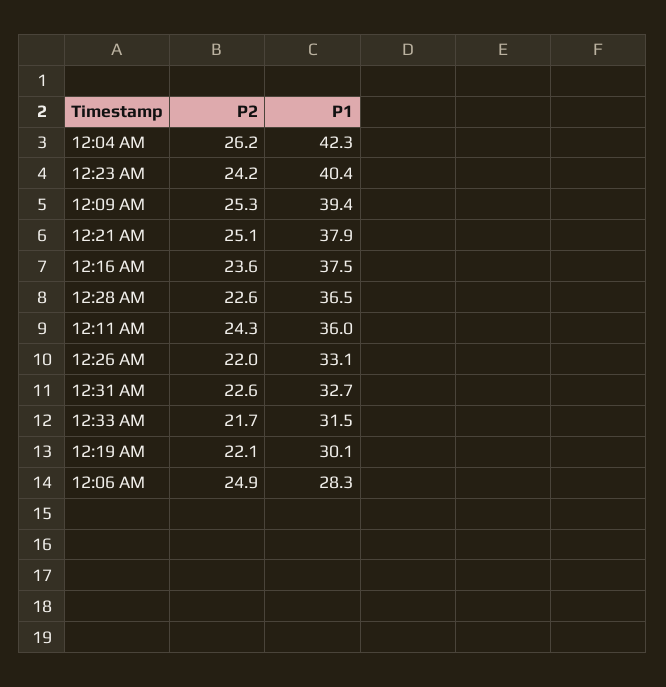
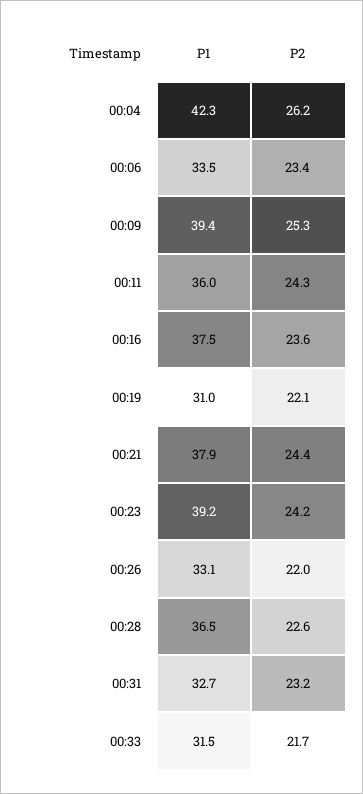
  {
    "P2": {
      "12:04 AM": 26.2,
      "12:23 AM": 24.2,
      "12:09 AM": 25.3,
-     "12:21 AM": 25.1,
+     "12:21 AM": 24.4,
      "12:16 AM": 23.6,
      "12:28 AM": 22.6,
      "12:11 AM": 24.3,
      "12:26 AM": 22,
-     "12:31 AM": 22.6,
+     "12:31 AM": 23.2,
      "12:33 AM": 21.7,
      "12:19 AM": 22.1,
-     "12:06 AM": 24.9
+     "12:06 AM": 23.4
    },
    "P1": {
      "12:04 AM": 42.3,
-     "12:23 AM": 40.4,
+     "12:23 AM": 39.2,
      "12:09 AM": 39.4,
      "12:21 AM": 37.9,
      "12:16 AM": 37.5,
      "12:28 AM": 36.5,
      "12:11 AM": 36,
      "12:26 AM": 33.1,
      "12:31 AM": 32.7,
      "12:33 AM": 31.5,
-     "12:19 AM": 30.1,
+     "12:19 AM": 31,
-     "12:06 AM": 28.3
+     "12:06 AM": 33.5
    }
  }

